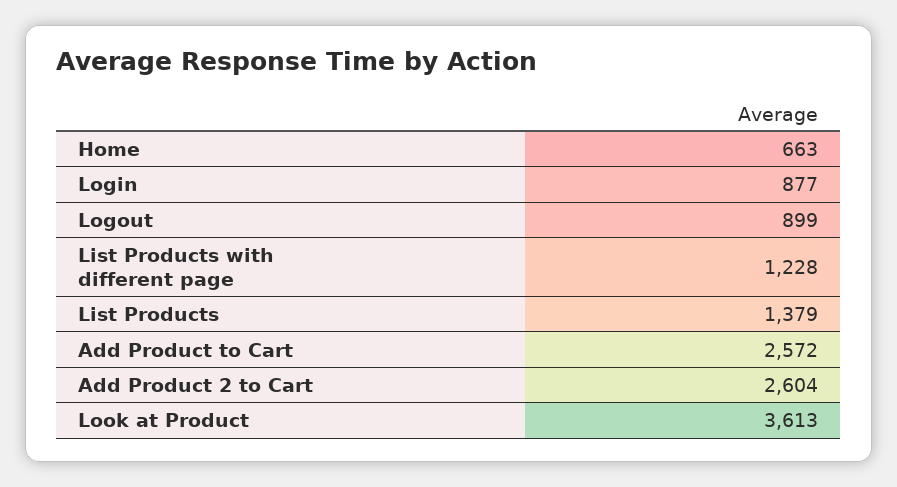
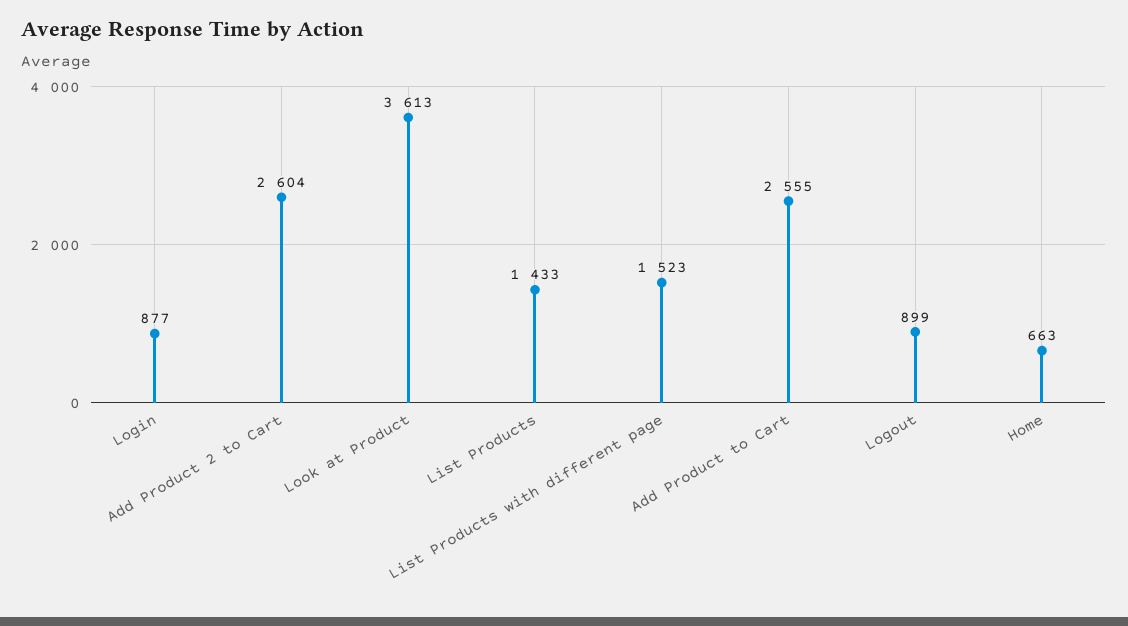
  {
    "Home": 663,
    "Login": 877,
    "Logout": 899,
-   "List Products with different page": 1228,
+   "List Products with different page": 1523,
-   "List Products": 1379,
+   "List Products": 1433,
-   "Add Product to Cart": 2572,
+   "Add Product to Cart": 2555,
    "Add Product 2 to Cart": 2604,
    "Look at Product": 3613
  }

